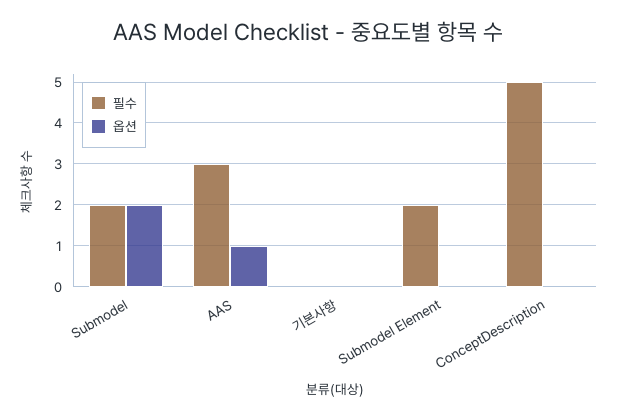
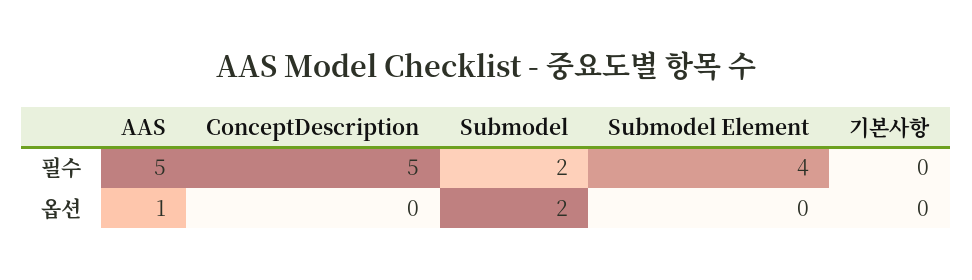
  {
    "필수": {
      "Submodel": 2,
-     "AAS": 3,
+     "AAS": 5,
      "기본사항": 0,
-     "Submodel Element": 2,
+     "Submodel Element": 4,
      "ConceptDescription": 5
    },
    "옵션": {
      "Submodel": 2,
      "AAS": 1,
      "기본사항": 0,
      "Submodel Element": 0,
      "ConceptDescription": 0
    }
  }

